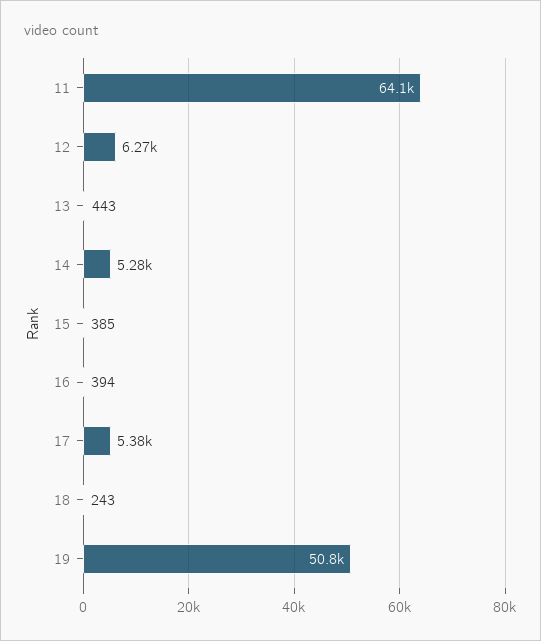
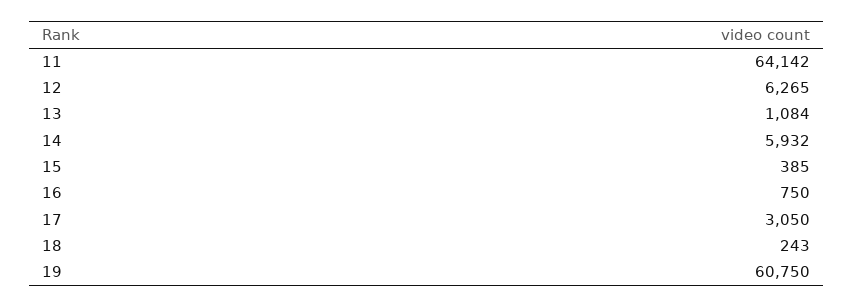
  {
    "11": 64142,
    "12": 6265,
-   "13": 443,
+   "13": 1084,
-   "14": 5280,
+   "14": 5932,
    "15": 385,
-   "16": 394,
+   "16": 750,
-   "17": 5380,
+   "17": 3050,
    "18": 243,
-   "19": 50800
+   "19": 60750
  }

